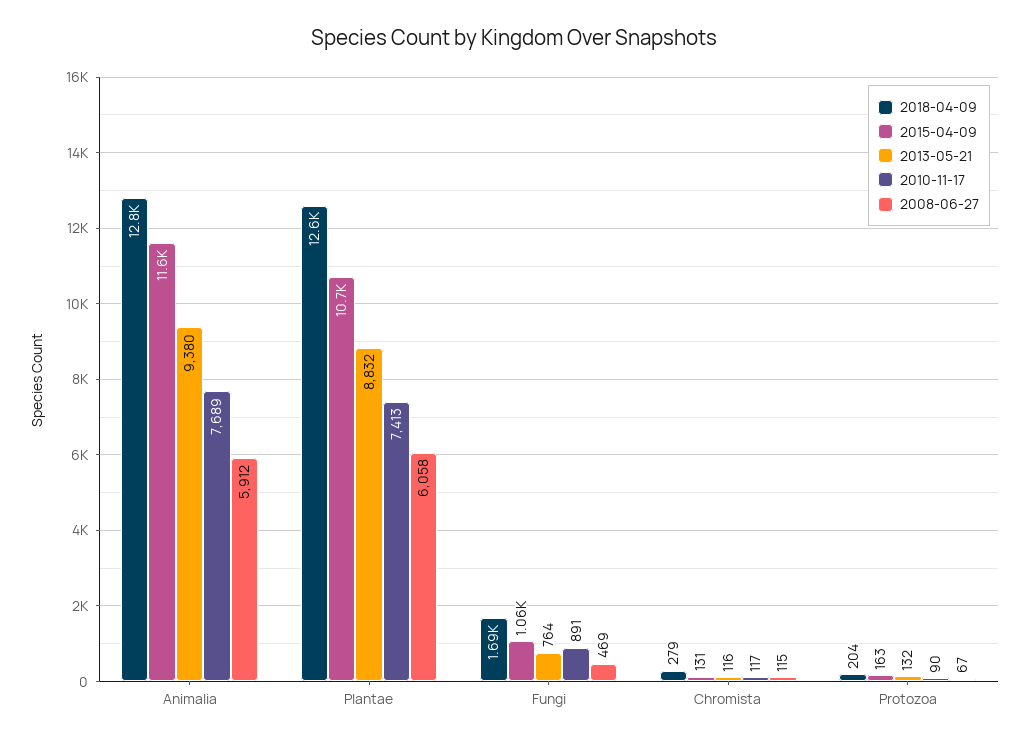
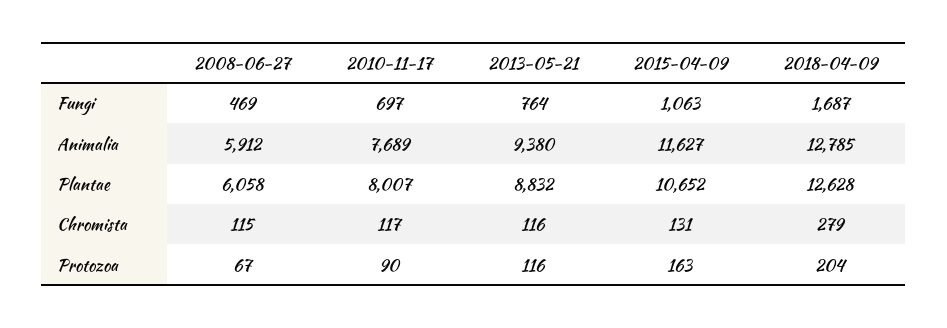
  {
    "2018-04-09": {
      "Animalia": 12785,
      "Plantae": 12628,
      "Fungi": 1687,
      "Chromista": 279,
      "Protozoa": 204
    },
    "2015-04-09": {
      "Animalia": 11627,
      "Plantae": 10652,
      "Fungi": 1063,
      "Chromista": 131,
      "Protozoa": 163
    },
    "2013-05-21": {
      "Animalia": 9380,
      "Plantae": 8832,
      "Fungi": 764,
      "Chromista": 116,
-     "Protozoa": 132
+     "Protozoa": 116
    },
    "2010-11-17": {
      "Animalia": 7689,
-     "Plantae": 7413,
+     "Plantae": 8007,
-     "Fungi": 891,
+     "Fungi": 697,
      "Chromista": 117,
      "Protozoa": 90
    },
    "2008-06-27": {
      "Animalia": 5912,
      "Plantae": 6058,
      "Fungi": 469,
      "Chromista": 115,
      "Protozoa": 67
    }
  }

